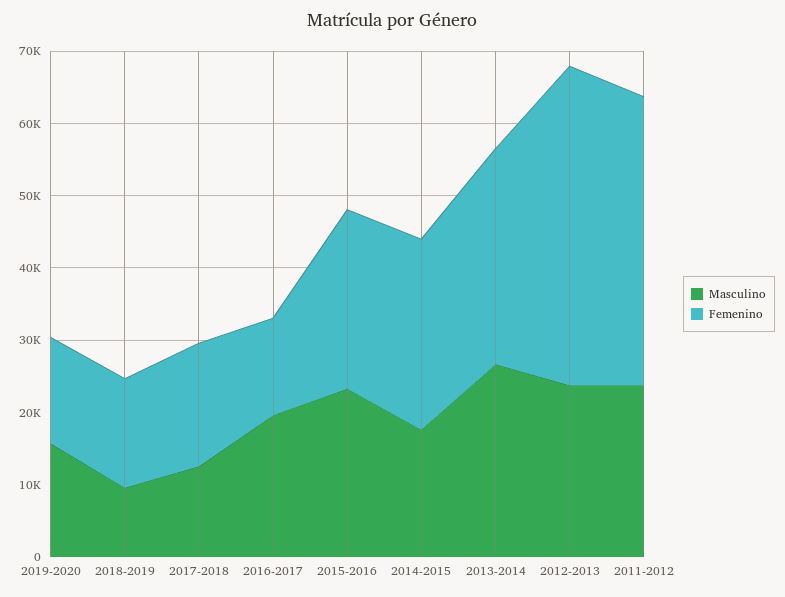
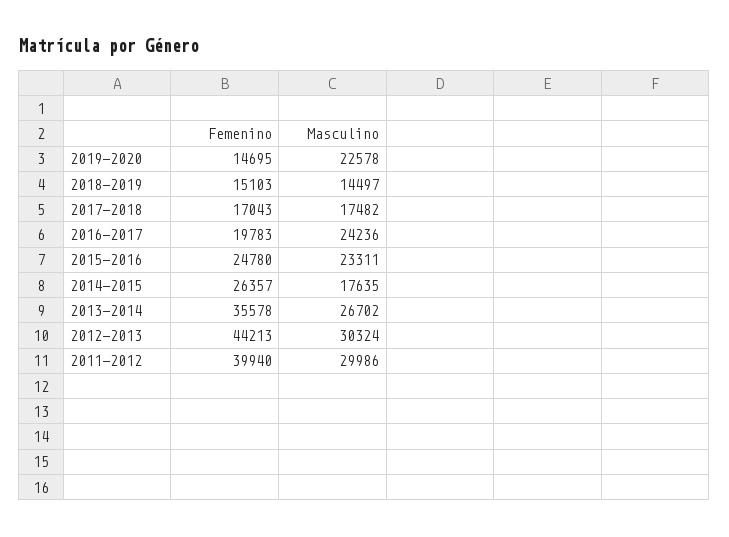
  {
    "Masculino": {
-     "2019-2020": 16000,
+     "2019-2020": 22578,
-     "2018-2019": 10000,
+     "2018-2019": 14497,
-     "2017-2018": 12000,
+     "2017-2018": 17482,
-     "2016-2017": 20000,
+     "2016-2017": 24236,
      "2015-2016": 23311,
      "2014-2015": 17635,
      "2013-2014": 26702,
-     "2012-2013": 24000,
+     "2012-2013": 30324,
-     "2011-2012": 24000
+     "2011-2012": 29986
    },
    "Femenino": {
      "2019-2020": 14695,
      "2018-2019": 15103,
      "2017-2018": 17043,
-     "2016-2017": 14000,
+     "2016-2017": 19783,
      "2015-2016": 24780,
      "2014-2015": 26357,
-     "2013-2014": 30000,
+     "2013-2014": 35578,
      "2012-2013": 44213,
      "2011-2012": 39940
    }
  }

